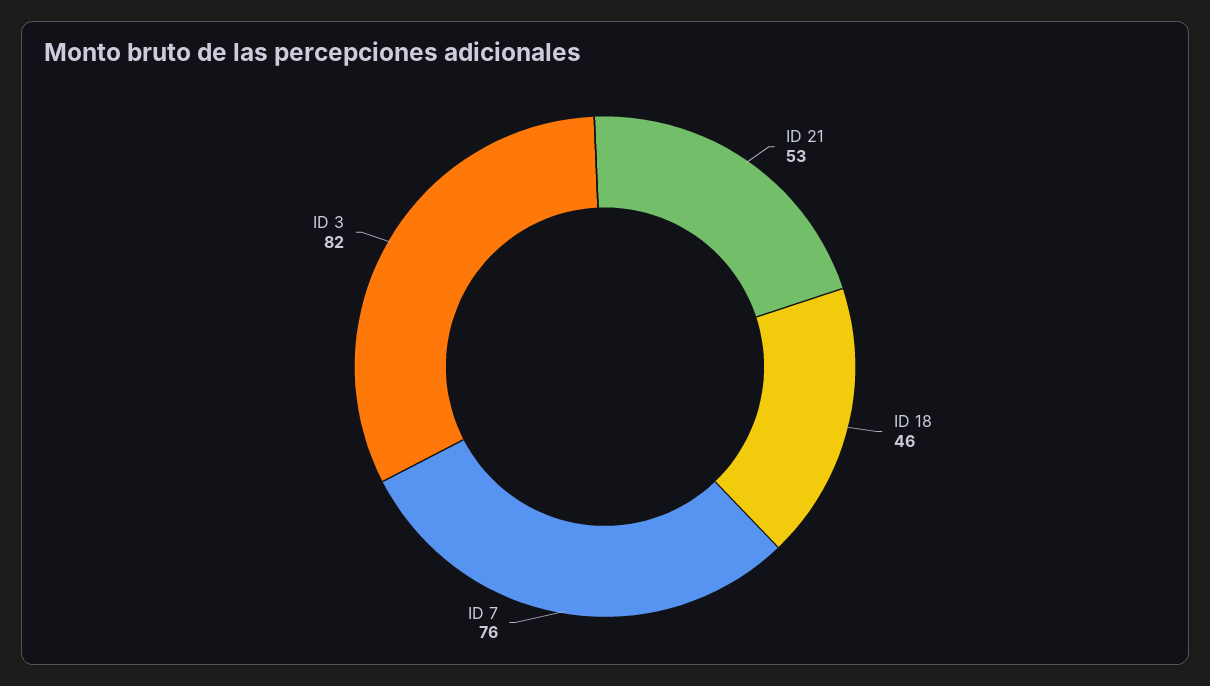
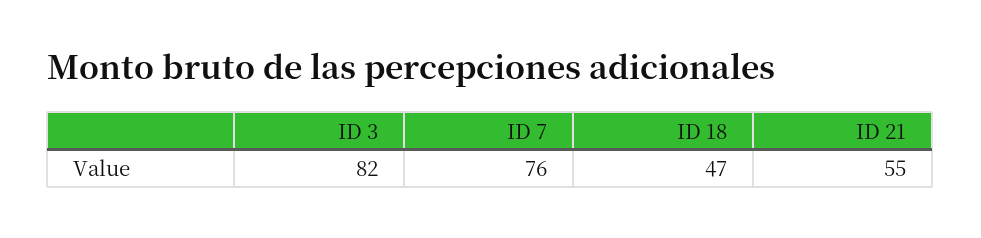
  {
-   "ID 21": 53,
+   "ID 21": 55,
-   "ID 18": 46,
+   "ID 18": 47,
    "ID 7": 76,
    "ID 3": 82
  }

